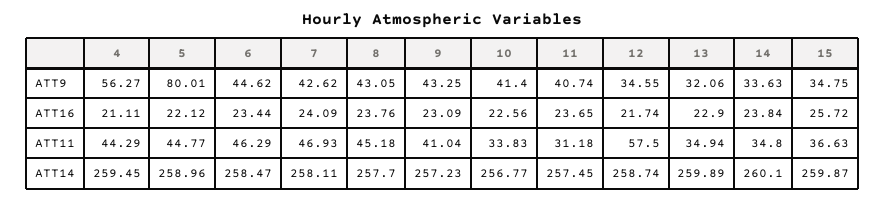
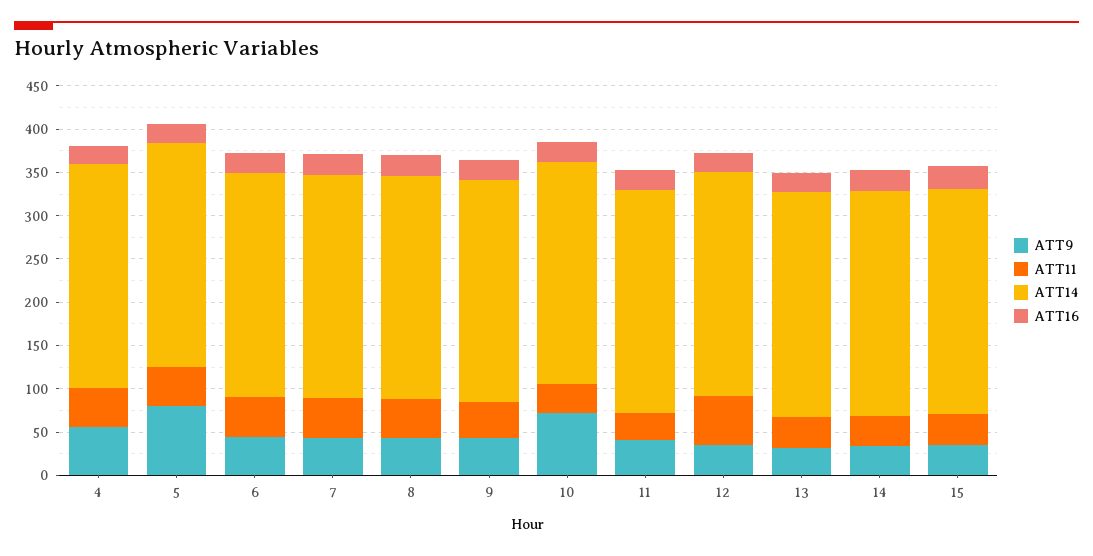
  {
    "ATT9": {
      "4": 56.27,
      "5": 80.01,
      "6": 44.62,
      "7": 42.62,
      "8": 43.05,
      "9": 43.25,
-     "10": 41.4,
+     "10": 70,
      "11": 40.74,
      "12": 34.55,
      "13": 32.06,
      "14": 33.63,
      "15": 34.75
    },
    "ATT16": {
      "4": 21.11,
      "5": 22.12,
      "6": 23.44,
      "7": 24.09,
      "8": 23.76,
      "9": 23.09,
      "10": 22.56,
      "11": 23.65,
      "12": 21.74,
      "13": 22.9,
      "14": 23.84,
      "15": 25.72
    },
    "ATT11": {
      "4": 44.29,
      "5": 44.77,
      "6": 46.29,
      "7": 46.93,
      "8": 45.18,
      "9": 41.04,
      "10": 33.83,
      "11": 31.18,
      "12": 57.5,
      "13": 34.94,
      "14": 34.8,
      "15": 36.63
    },
    "ATT14": {
      "4": 259.45,
      "5": 258.96,
      "6": 258.47,
      "7": 258.11,
      "8": 257.7,
      "9": 257.23,
      "10": 256.77,
      "11": 257.45,
      "12": 258.74,
      "13": 259.89,
      "14": 260.1,
      "15": 259.87
    }
  }

